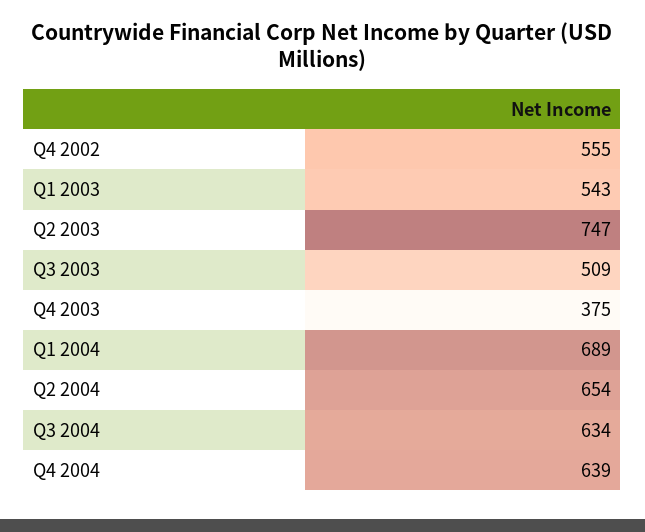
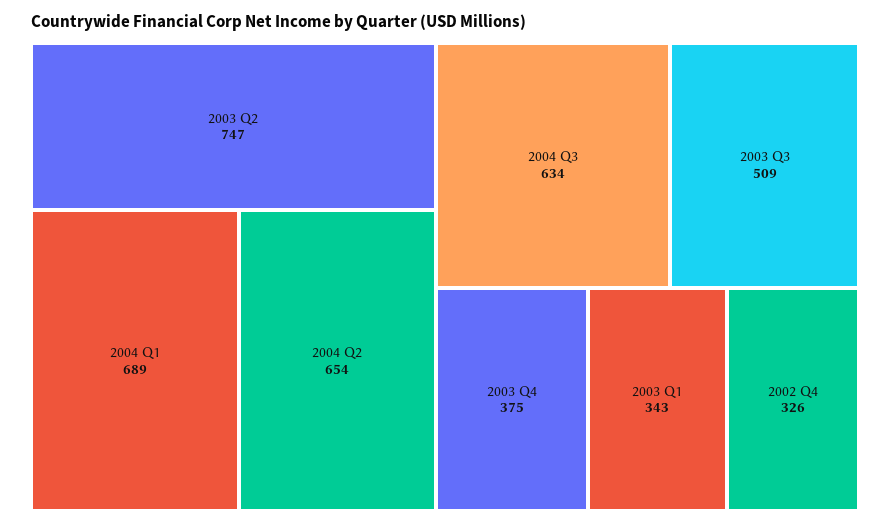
  {
-   "Q4 2002": 555,
+   "Q4 2002": 326,
-   "Q1 2003": 543,
+   "Q1 2003": 343,
    "Q2 2003": 747,
    "Q3 2003": 509,
    "Q4 2003": 375,
    "Q1 2004": 689,
    "Q2 2004": 654,
-   "Q3 2004": 634,
+   "Q3 2004": 634
-   "Q4 2004": 639
  }

